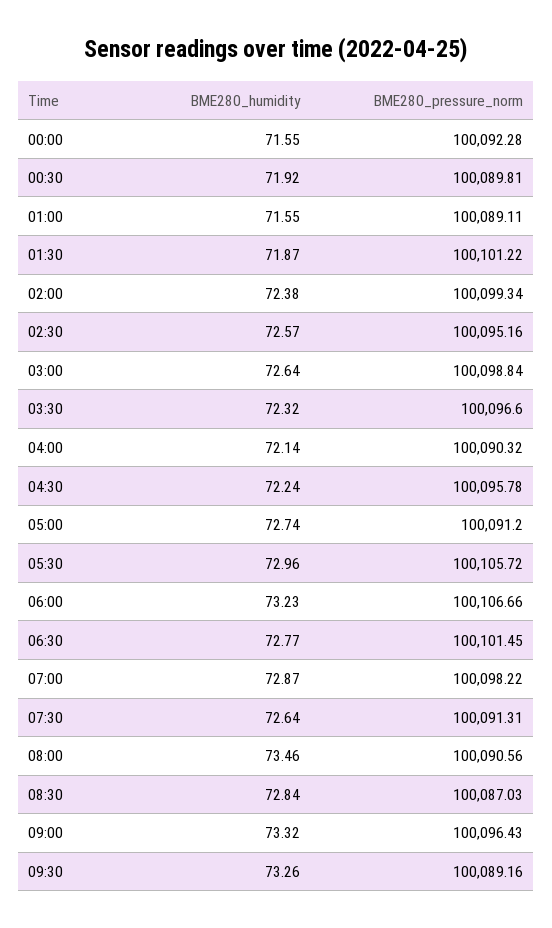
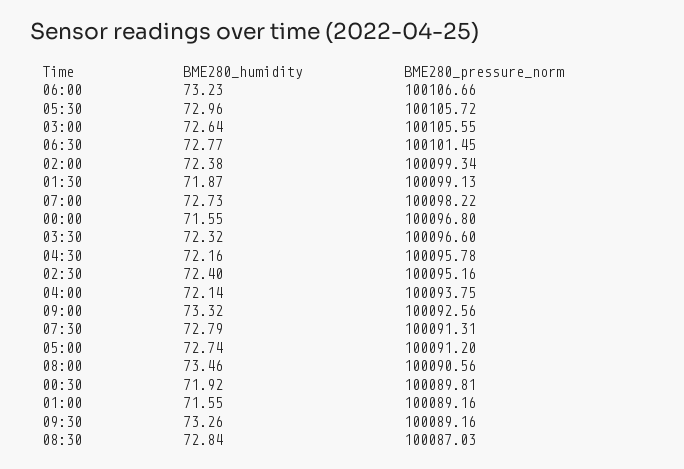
  {
    "BME280_humidity": {
      "00:00": 71.55,
      "00:30": 71.92,
      "01:00": 71.55,
      "01:30": 71.87,
      "02:00": 72.38,
-     "02:30": 72.57,
+     "02:30": 72.4,
      "03:00": 72.64,
      "03:30": 72.32,
      "04:00": 72.14,
-     "04:30": 72.24,
+     "04:30": 72.16,
      "05:00": 72.74,
      "05:30": 72.96,
      "06:00": 73.23,
      "06:30": 72.77,
-     "07:00": 72.87,
+     "07:00": 72.73,
-     "07:30": 72.64,
+     "07:30": 72.79,
      "08:00": 73.46,
      "08:30": 72.84,
      "09:00": 73.32,
      "09:30": 73.26
    },
    "BME280_pressure_norm": {
-     "00:00": 100092.28,
+     "00:00": 100096.8,
      "00:30": 100089.81,
-     "01:00": 100089.11,
+     "01:00": 100089.16,
-     "01:30": 100101.22,
+     "01:30": 100099.13,
      "02:00": 100099.34,
      "02:30": 100095.16,
-     "03:00": 100098.84,
+     "03:00": 100105.55,
      "03:30": 100096.6,
-     "04:00": 100090.32,
+     "04:00": 100093.75,
      "04:30": 100095.78,
      "05:00": 100091.2,
      "05:30": 100105.72,
      "06:00": 100106.66,
      "06:30": 100101.45,
      "07:00": 100098.22,
      "07:30": 100091.31,
      "08:00": 100090.56,
      "08:30": 100087.03,
-     "09:00": 100096.43,
+     "09:00": 100092.56,
      "09:30": 100089.16
    }
  }

